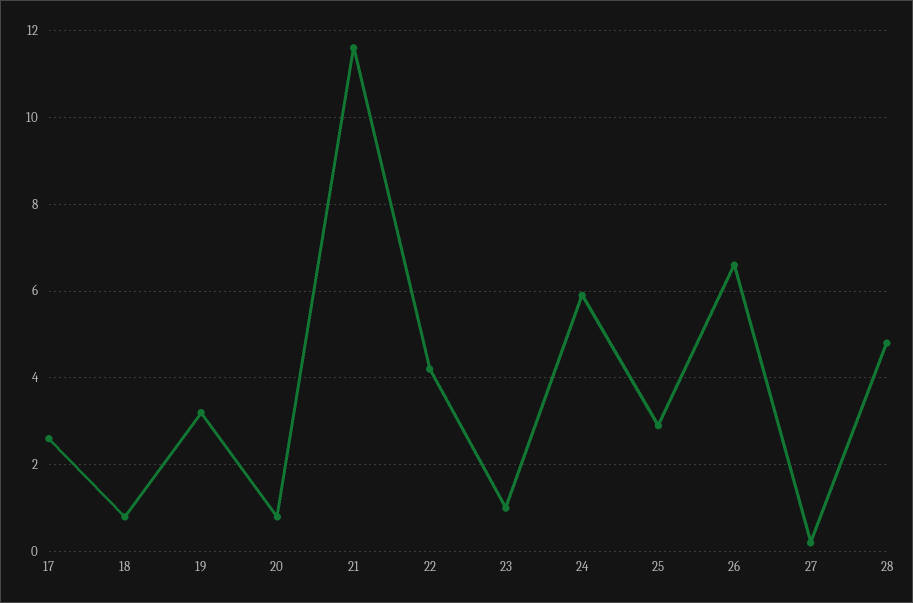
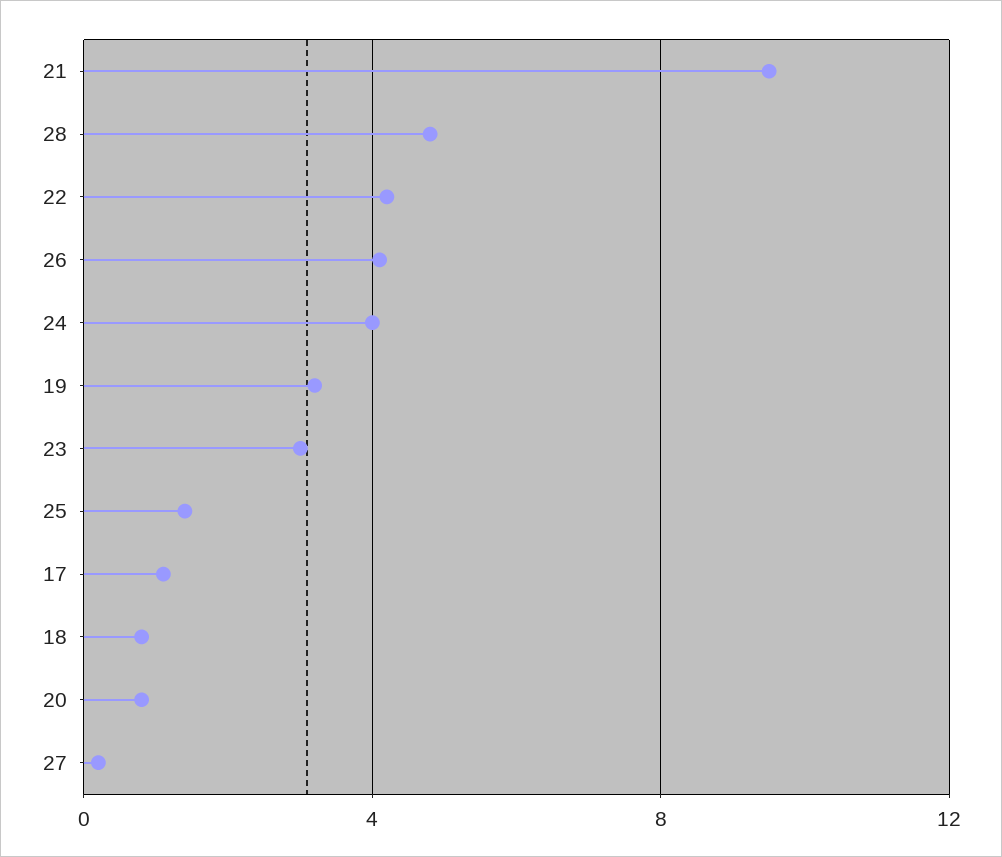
  {
-   "17": 2.5,
+   "17": 1,
    "18": 1,
    "19": 3,
    "20": 1,
-   "21": 11.5,
+   "21": 9.5,
    "22": 4,
-   "23": 1,
+   "23": 3,
-   "24": 6,
+   "24": 4,
-   "25": 3,
+   "25": 1.5,
-   "26": 6.5,
+   "26": 4,
    "27": 0,
    "28": 5
  }

